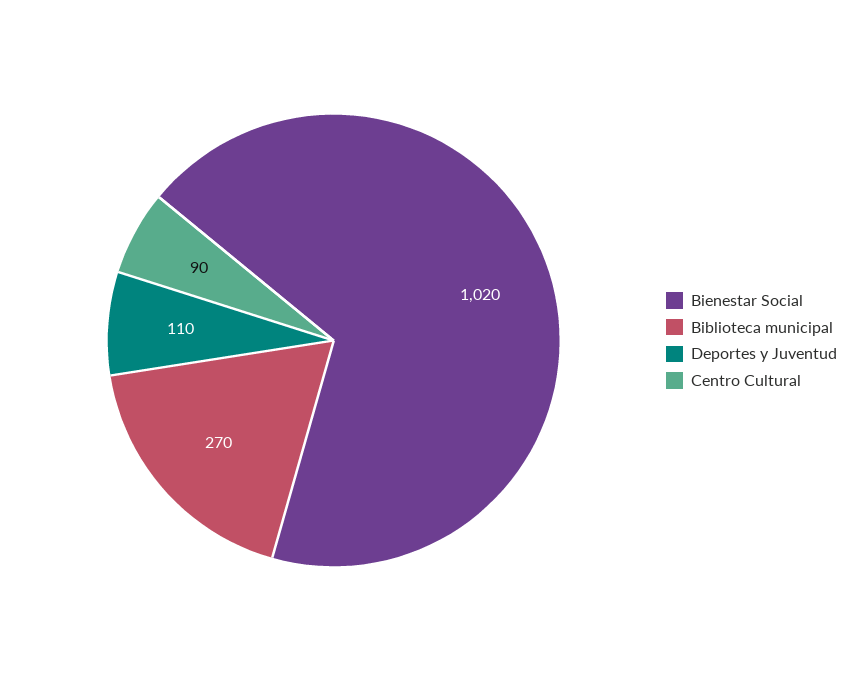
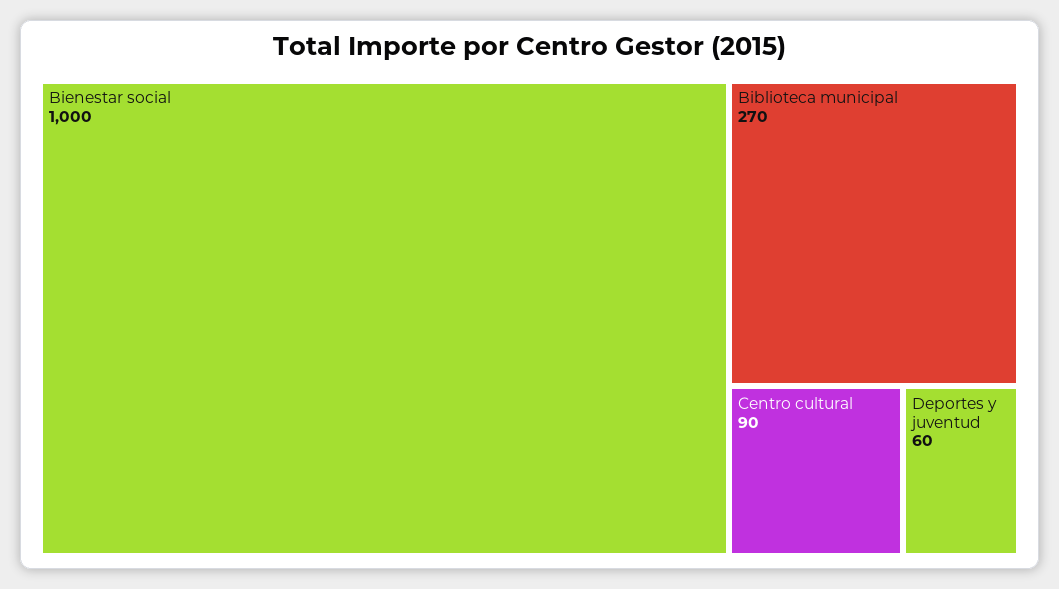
  {
-   "Bienestar Social": 1020,
+   "Bienestar Social": 1000,
    "Biblioteca municipal": 270,
-   "Deportes y Juventud": 110,
+   "Deportes y Juventud": 60,
    "Centro Cultural": 90
  }

